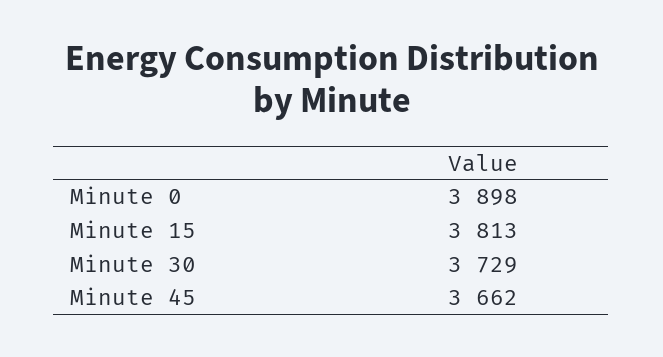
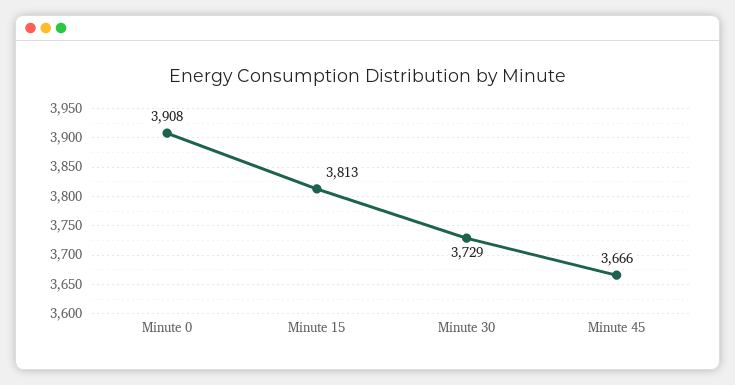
  {
-   "Minute 0": 3898,
+   "Minute 0": 3908,
    "Minute 15": 3813,
    "Minute 30": 3729,
-   "Minute 45": 3662
+   "Minute 45": 3666
  }

